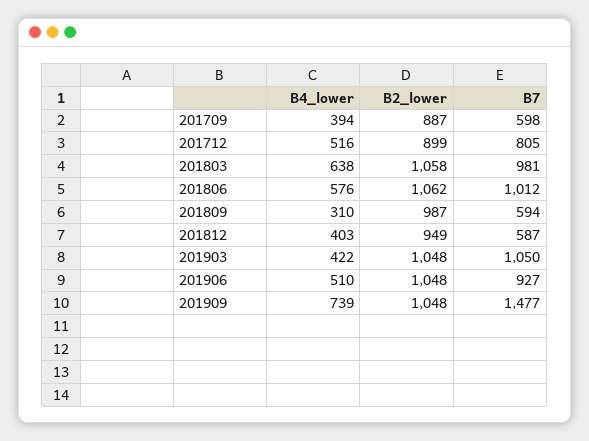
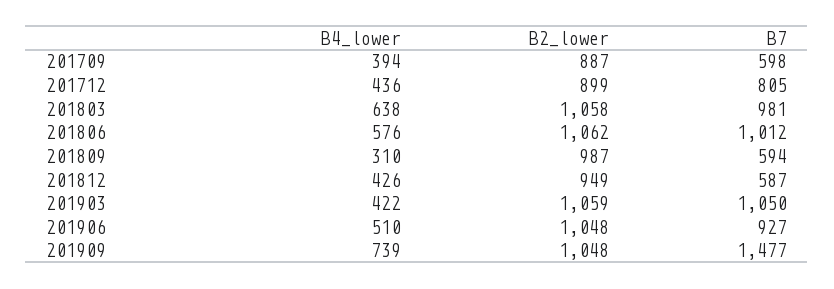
  {
    "B4_lower": {
      "201709": 394,
-     "201712": 516,
+     "201712": 436,
      "201803": 638,
      "201806": 576,
      "201809": 310,
-     "201812": 403,
+     "201812": 426,
      "201903": 422,
      "201906": 510,
      "201909": 739
    },
    "B2_lower": {
      "201709": 887,
      "201712": 899,
      "201803": 1058,
      "201806": 1062,
      "201809": 987,
      "201812": 949,
-     "201903": 1048,
+     "201903": 1059,
      "201906": 1048,
      "201909": 1048
    },
    "B7": {
      "201709": 598,
      "201712": 805,
      "201803": 981,
      "201806": 1012,
      "201809": 594,
      "201812": 587,
      "201903": 1050,
      "201906": 927,
      "201909": 1477
    }
  }

